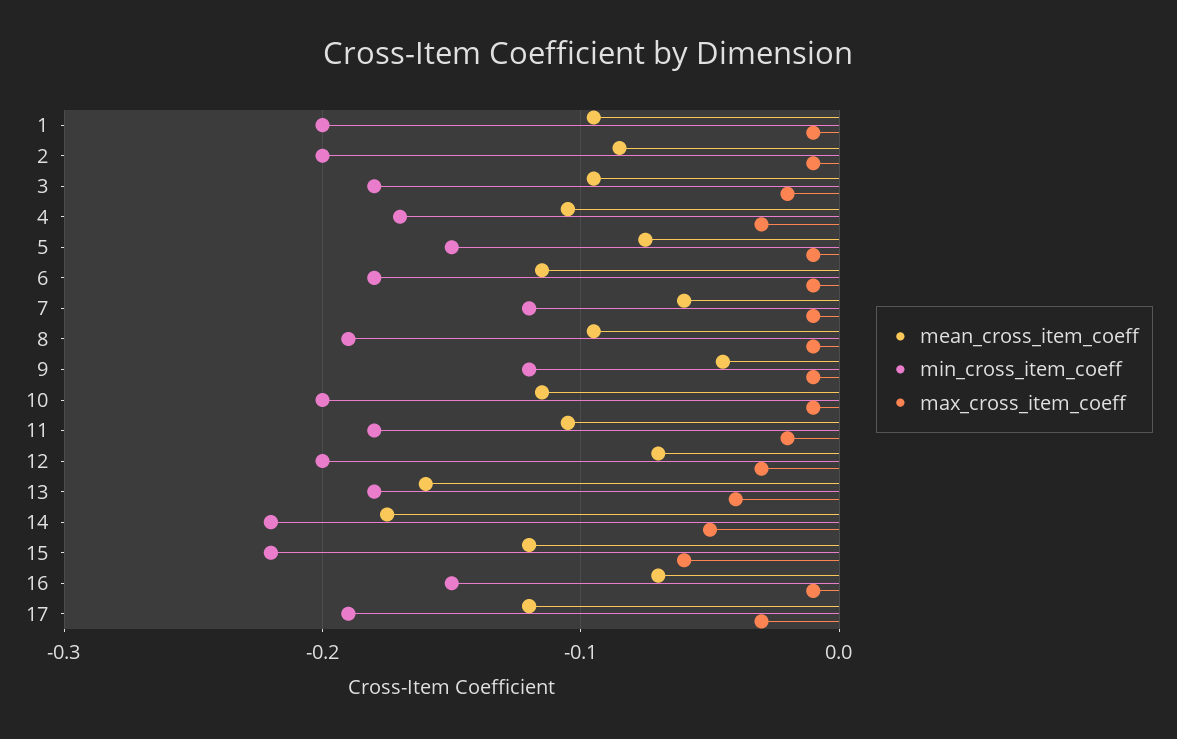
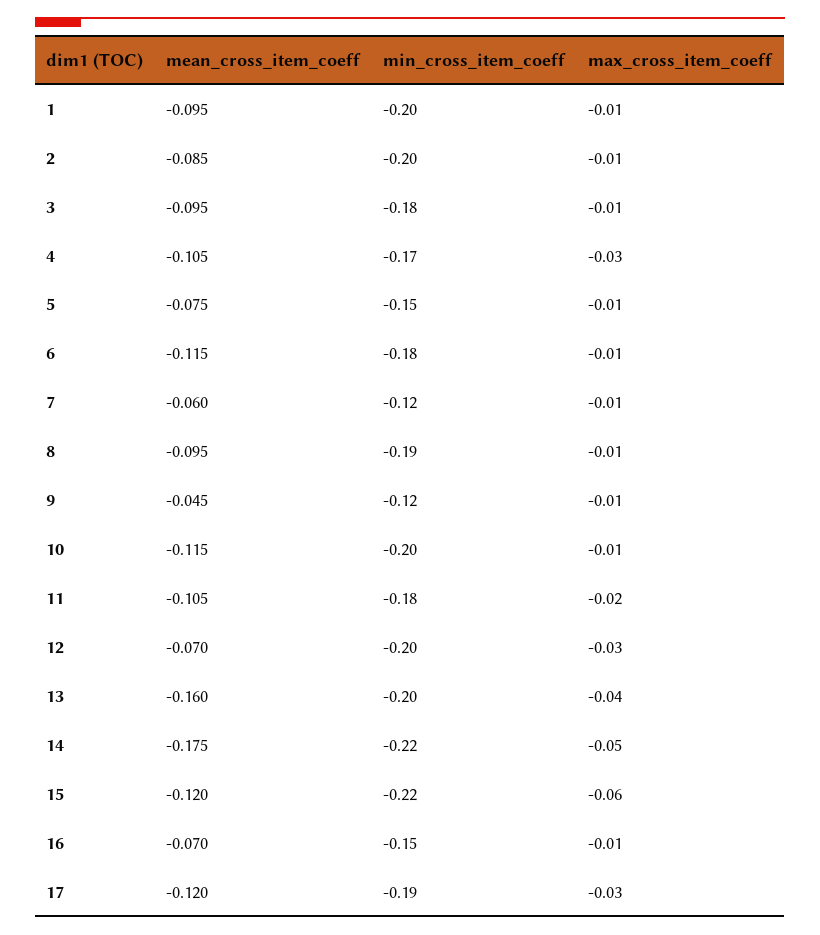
  {
    "mean_cross_item_coeff": {
      "1": -0.095,
      "2": -0.085,
      "3": -0.095,
      "4": -0.105,
      "5": -0.075,
      "6": -0.115,
      "7": -0.06,
      "8": -0.095,
      "9": -0.045,
      "10": -0.115,
      "11": -0.105,
      "12": -0.07,
      "13": -0.16,
      "14": -0.175,
      "15": -0.12,
      "16": -0.07,
      "17": -0.12
    },
    "min_cross_item_coeff": {
      "1": -0.2,
      "2": -0.2,
      "3": -0.18,
      "4": -0.17,
      "5": -0.15,
      "6": -0.18,
      "7": -0.12,
      "8": -0.19,
      "9": -0.12,
      "10": -0.2,
      "11": -0.18,
      "12": -0.2,
-     "13": -0.18,
+     "13": -0.2,
      "14": -0.22,
      "15": -0.22,
      "16": -0.15,
      "17": -0.19
    },
    "max_cross_item_coeff": {
      "1": -0.01,
      "2": -0.01,
-     "3": -0.02,
+     "3": -0.01,
      "4": -0.03,
      "5": -0.01,
      "6": -0.01,
      "7": -0.01,
      "8": -0.01,
      "9": -0.01,
      "10": -0.01,
      "11": -0.02,
      "12": -0.03,
      "13": -0.04,
      "14": -0.05,
      "15": -0.06,
      "16": -0.01,
      "17": -0.03
    }
  }

